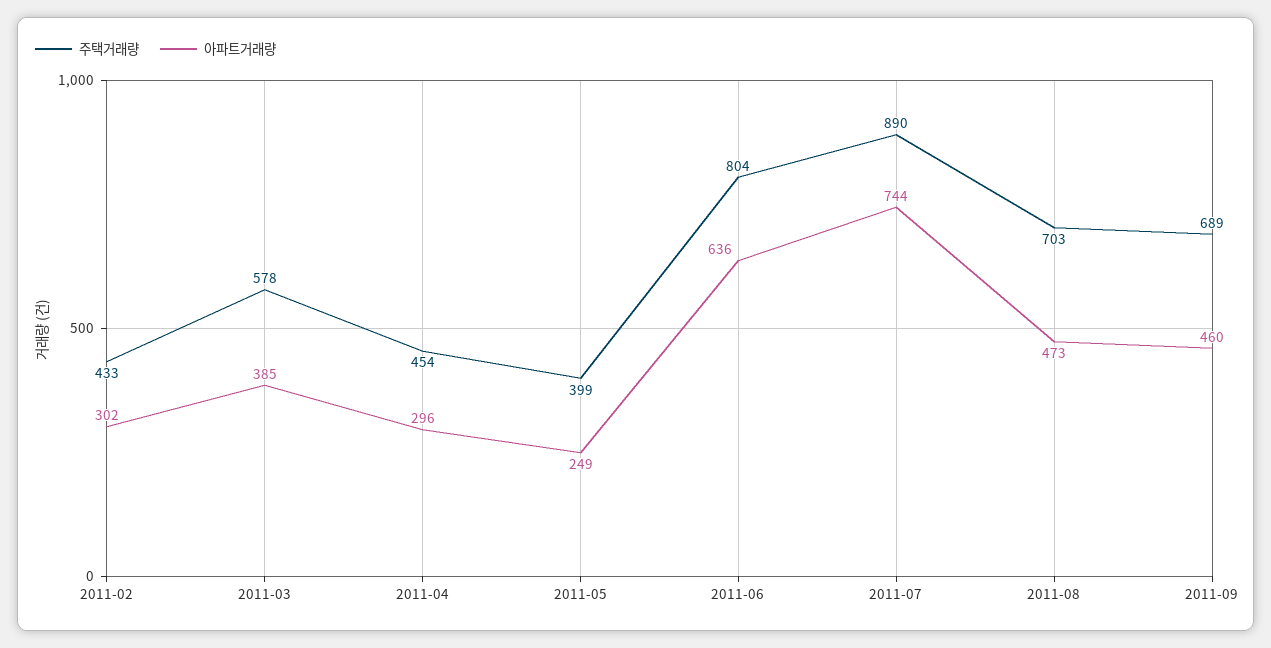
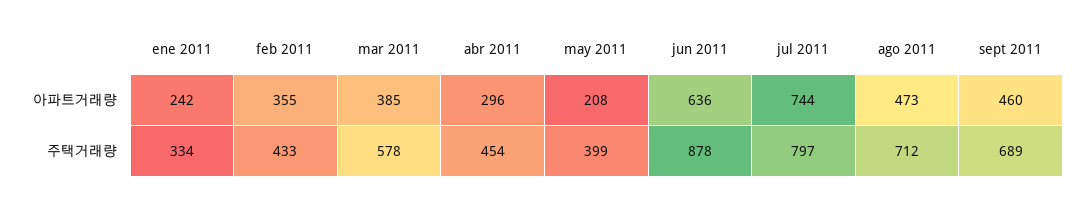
  {
    "주택거래량": {
      "2011-02": 433,
      "2011-03": 578,
      "2011-04": 454,
      "2011-05": 399,
-     "2011-06": 804,
+     "2011-06": 878,
-     "2011-07": 890,
+     "2011-07": 797,
-     "2011-08": 703,
+     "2011-08": 712,
-     "2011-09": 689
+     "2011-09": 689,
+     "ene 2011": 334
    },
    "아파트거래량": {
-     "2011-02": 302,
+     "2011-02": 355,
      "2011-03": 385,
      "2011-04": 296,
-     "2011-05": 249,
+     "2011-05": 208,
      "2011-06": 636,
      "2011-07": 744,
      "2011-08": 473,
-     "2011-09": 460
+     "2011-09": 460,
+     "ene 2011": 242
    }
  }

